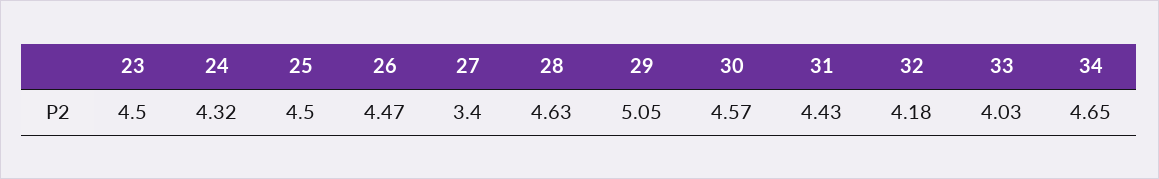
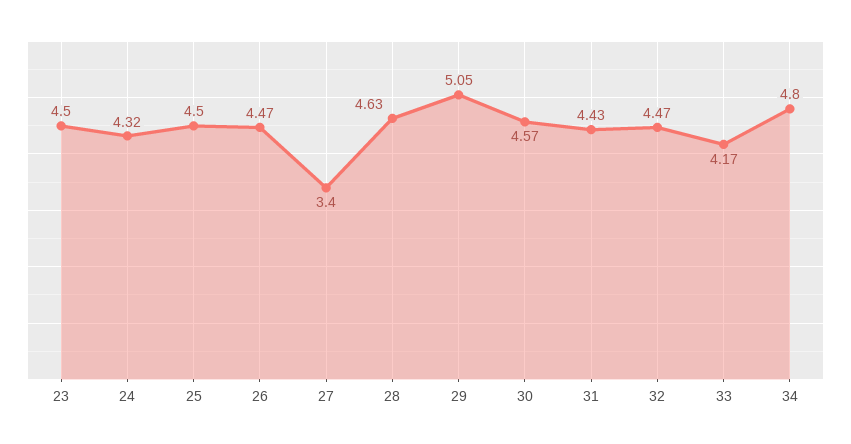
  {
    "23": 4.5,
    "24": 4.32,
    "25": 4.5,
    "26": 4.47,
    "27": 3.4,
    "28": 4.63,
    "29": 5.05,
    "30": 4.57,
    "31": 4.43,
-   "32": 4.18,
+   "32": 4.47,
-   "33": 4.03,
+   "33": 4.17,
-   "34": 4.65
+   "34": 4.8
  }

